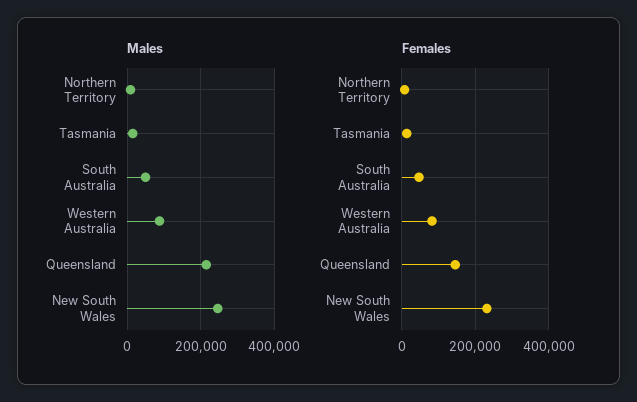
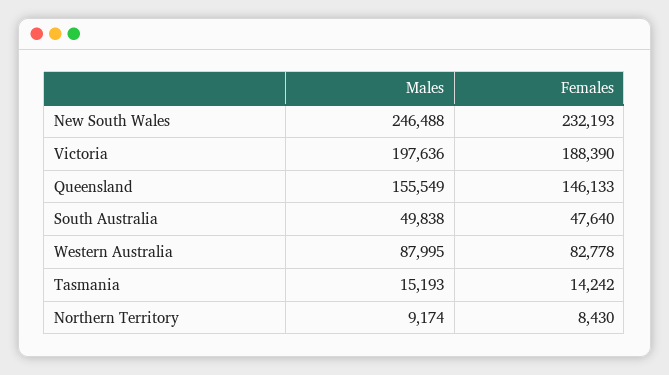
  {
    "Males": {
      "Northern Territory": 9174,
      "Tasmania": 15193,
      "South Australia": 49838,
      "Western Australia": 87995,
-     "Queensland": 220000,
+     "Queensland": 155549,
-     "New South Wales": 246488
+     "New South Wales": 246488,
+     "Victoria": 197636
    },
    "Females": {
      "Northern Territory": 8430,
      "Tasmania": 14242,
      "South Australia": 47640,
      "Western Australia": 82778,
      "Queensland": 146133,
-     "New South Wales": 232193
+     "New South Wales": 232193,
+     "Victoria": 188390
    }
  }

